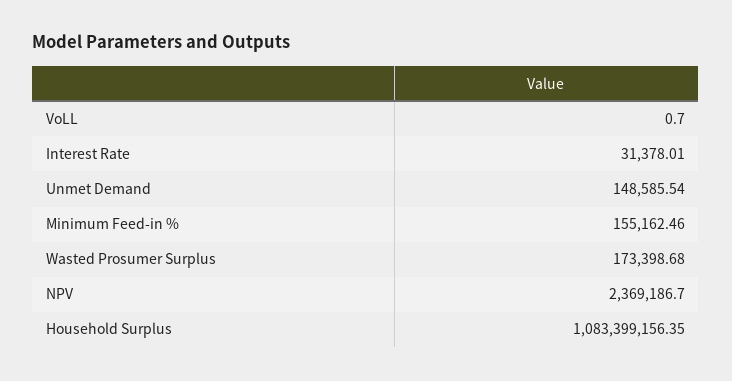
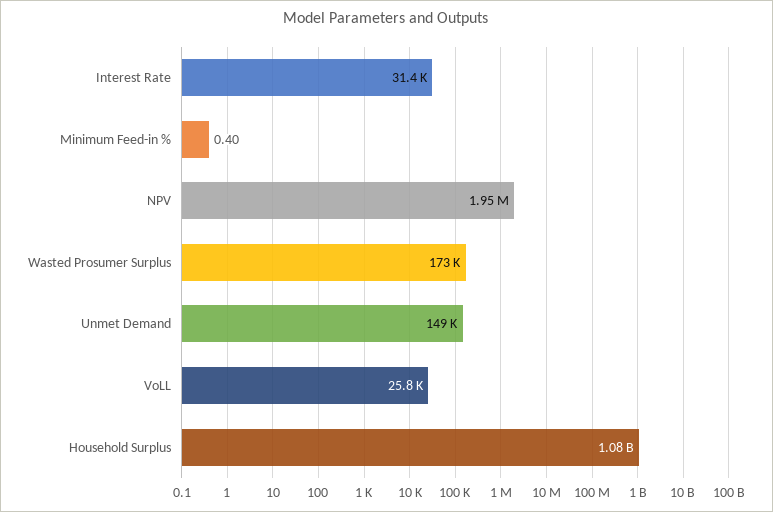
  {
-   "VoLL": 0.7,
+   "VoLL": 25800,
    "Interest Rate": 31378.01,
    "Unmet Demand": 148585.54,
-   "Minimum Feed-in %": 155162.46,
+   "Minimum Feed-in %": 0.4,
    "Wasted Prosumer Surplus": 173398.68,
-   "NPV": 2369186.7,
+   "NPV": 1950000,
    "Household Surplus": 1083399156.35
  }

